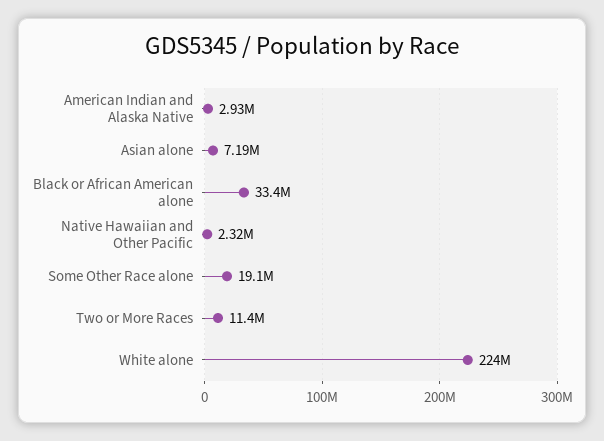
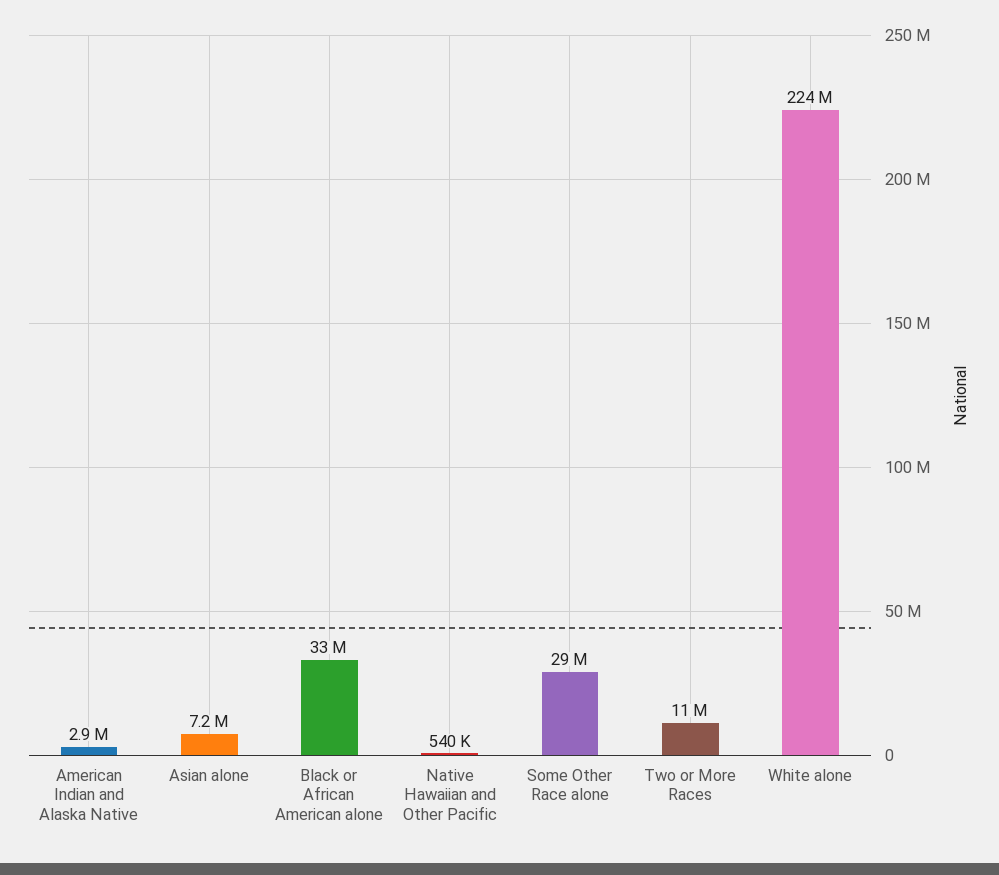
  {
    "American Indian and Alaska Native": 2930000,
    "Asian alone": 7190000,
    "Black or African American alone": 33400000,
-   "Native Hawaiian and Other Pacific": 2320000,
+   "Native Hawaiian and Other Pacific": 540000,
-   "Some Other Race alone": 19100000,
+   "Some Other Race alone": 29000000,
    "Two or More Races": 11400000,
    "White alone": 224000000
  }

